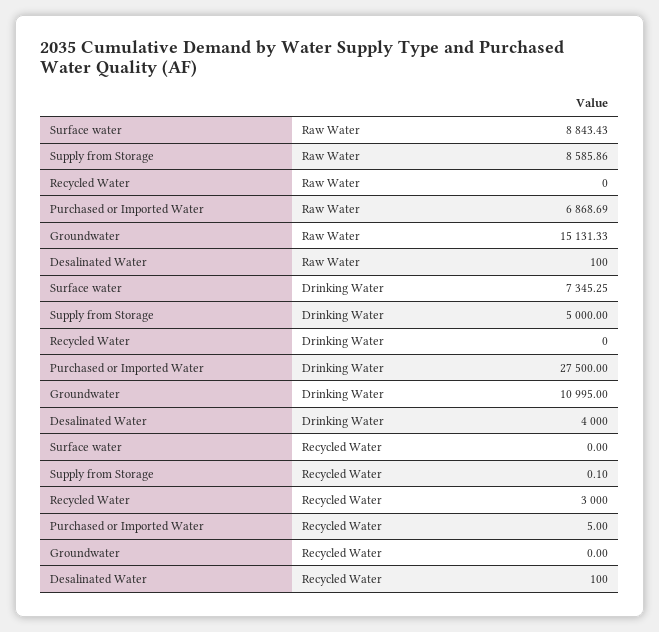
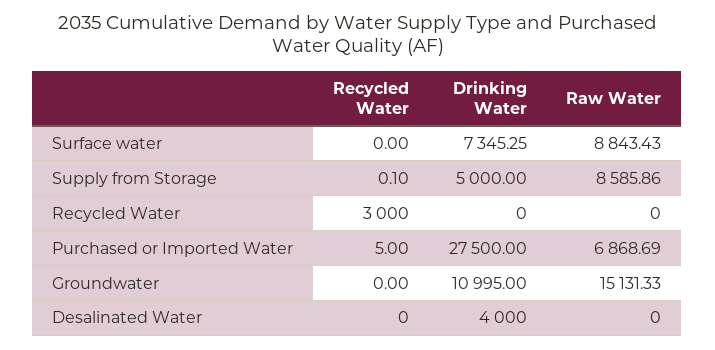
  {
    "Surface water": {
      "Raw Water": 8843.43,
      "Drinking Water": 7345.25,
      "Recycled Water": 0
    },
    "Supply from Storage": {
      "Raw Water": 8585.86,
      "Drinking Water": 5000,
      "Recycled Water": 0.1
    },
    "Recycled Water": {
      "Raw Water": 0,
      "Drinking Water": 0,
      "Recycled Water": 3000
    },
    "Purchased or Imported Water": {
      "Raw Water": 6868.69,
      "Drinking Water": 27500,
      "Recycled Water": 5
    },
    "Groundwater": {
      "Raw Water": 15131.33,
      "Drinking Water": 10995,
      "Recycled Water": 0
    },
    "Desalinated Water": {
-     "Raw Water": 100,
+     "Raw Water": 0,
      "Drinking Water": 4000,
-     "Recycled Water": 100
+     "Recycled Water": 0
    }
  }

